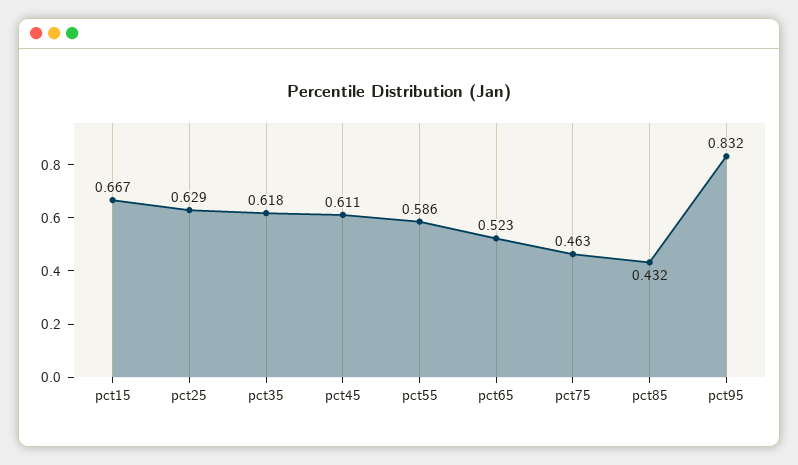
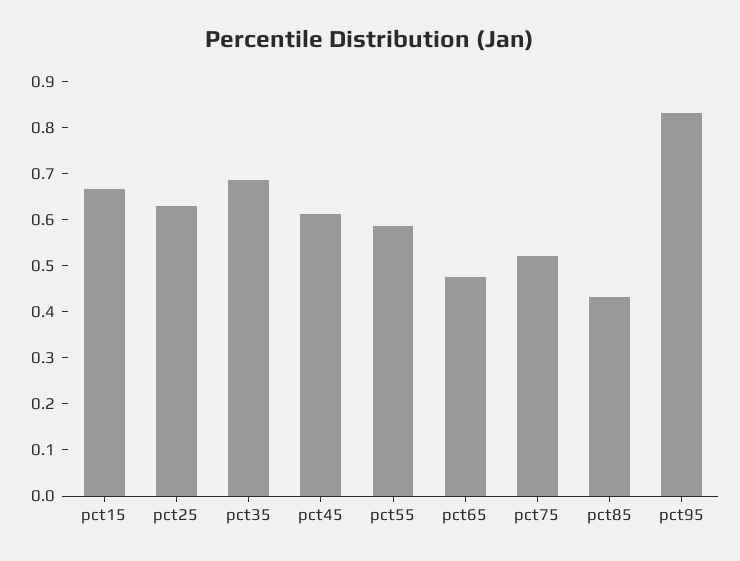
  {
    "pct15": 0.667,
    "pct25": 0.629,
-   "pct35": 0.618,
+   "pct35": 0.68,
    "pct45": 0.611,
    "pct55": 0.586,
-   "pct65": 0.523,
+   "pct65": 0.48,
-   "pct75": 0.463,
+   "pct75": 0.52,
    "pct85": 0.432,
    "pct95": 0.832
  }

